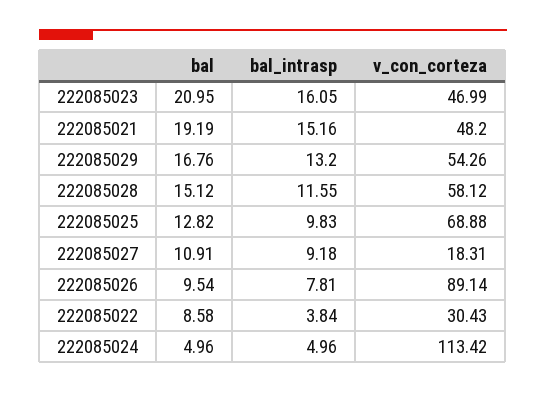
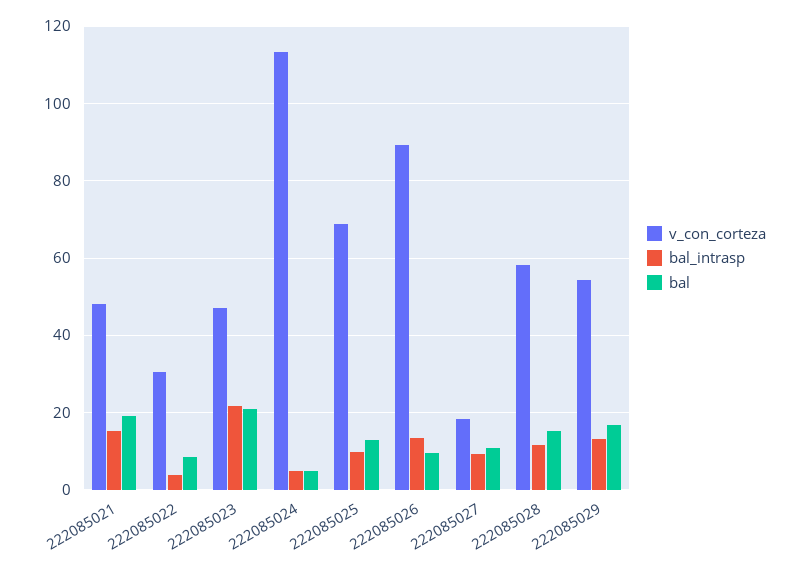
  {
    "bal": {
      "222085023": 20.95,
      "222085021": 19.19,
      "222085029": 16.76,
      "222085028": 15.12,
      "222085025": 12.82,
      "222085027": 10.91,
      "222085026": 9.54,
      "222085022": 8.58,
      "222085024": 4.96
    },
    "bal_intrasp": {
-     "222085023": 16.05,
+     "222085023": 22,
      "222085021": 15.16,
      "222085029": 13.2,
      "222085028": 11.55,
      "222085025": 9.83,
      "222085027": 9.18,
-     "222085026": 7.81,
+     "222085026": 14,
      "222085022": 3.84,
      "222085024": 4.96
    },
    "v_con_corteza": {
      "222085023": 46.99,
      "222085021": 48.2,
      "222085029": 54.26,
      "222085028": 58.12,
      "222085025": 68.88,
      "222085027": 18.31,
      "222085026": 89.14,
      "222085022": 30.43,
      "222085024": 113.42
    }
  }

